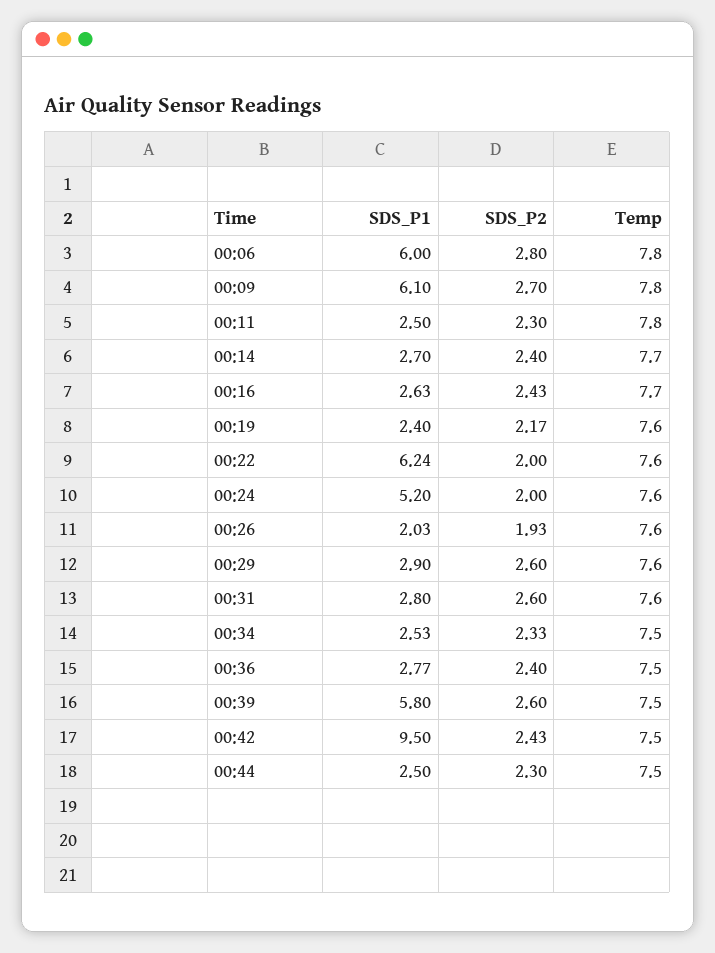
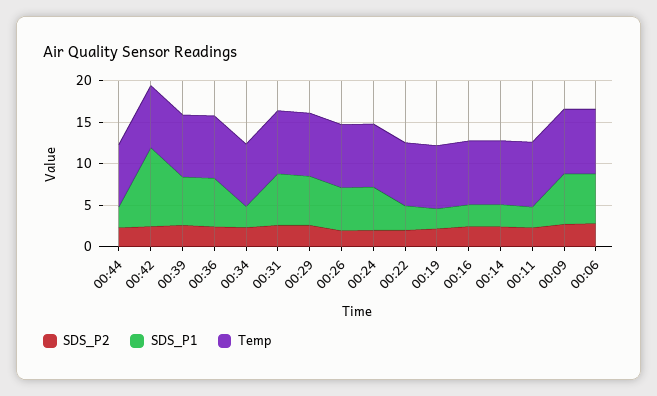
  {
    "SDS_P1": {
      "00:06": 6,
      "00:09": 6.1,
      "00:11": 2.5,
      "00:14": 2.7,
      "00:16": 2.63,
      "00:19": 2.4,
-     "00:22": 6.24,
+     "00:22": 3,
      "00:24": 5.2,
-     "00:26": 2.03,
+     "00:26": 5,
-     "00:29": 2.9,
+     "00:29": 6,
-     "00:31": 2.8,
+     "00:31": 6,
      "00:34": 2.53,
-     "00:36": 2.77,
+     "00:36": 6,
      "00:39": 5.8,
      "00:42": 9.5,
      "00:44": 2.5
    },
    "SDS_P2": {
      "00:06": 2.8,
      "00:09": 2.7,
      "00:11": 2.3,
      "00:14": 2.4,
      "00:16": 2.43,
      "00:19": 2.17,
      "00:22": 2,
      "00:24": 2,
      "00:26": 1.93,
      "00:29": 2.6,
      "00:31": 2.6,
      "00:34": 2.33,
      "00:36": 2.4,
      "00:39": 2.6,
      "00:42": 2.43,
      "00:44": 2.3
    },
    "Temp": {
      "00:06": 7.8,
      "00:09": 7.8,
      "00:11": 7.8,
      "00:14": 7.7,
      "00:16": 7.7,
      "00:19": 7.6,
      "00:22": 7.6,
      "00:24": 7.6,
      "00:26": 7.6,
      "00:29": 7.6,
      "00:31": 7.6,
      "00:34": 7.5,
      "00:36": 7.5,
      "00:39": 7.5,
      "00:42": 7.5,
      "00:44": 7.5
    }
  }

